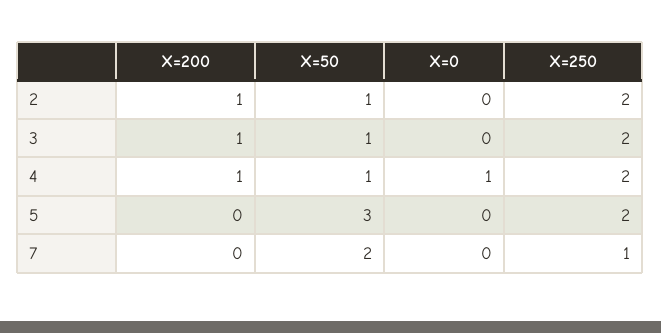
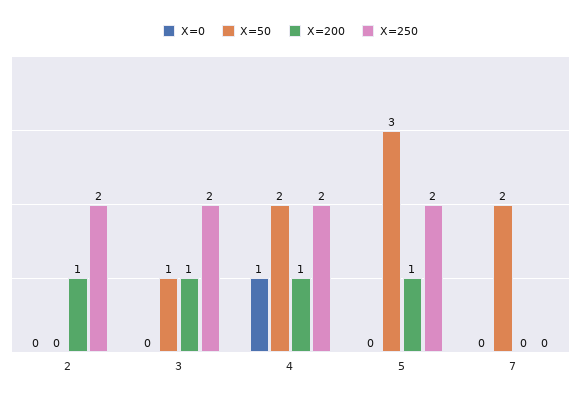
  {
    "X=200": {
      "2": 1,
      "3": 1,
      "4": 1,
-     "5": 0,
+     "5": 1,
      "7": 0
    },
    "X=50": {
-     "2": 1,
+     "2": 0,
      "3": 1,
-     "4": 1,
+     "4": 2,
      "5": 3,
      "7": 2
    },
    "X=0": {
      "2": 0,
      "3": 0,
      "4": 1,
      "5": 0,
      "7": 0
    },
    "X=250": {
      "2": 2,
      "3": 2,
      "4": 2,
      "5": 2,
-     "7": 1
+     "7": 0
    }
  }

